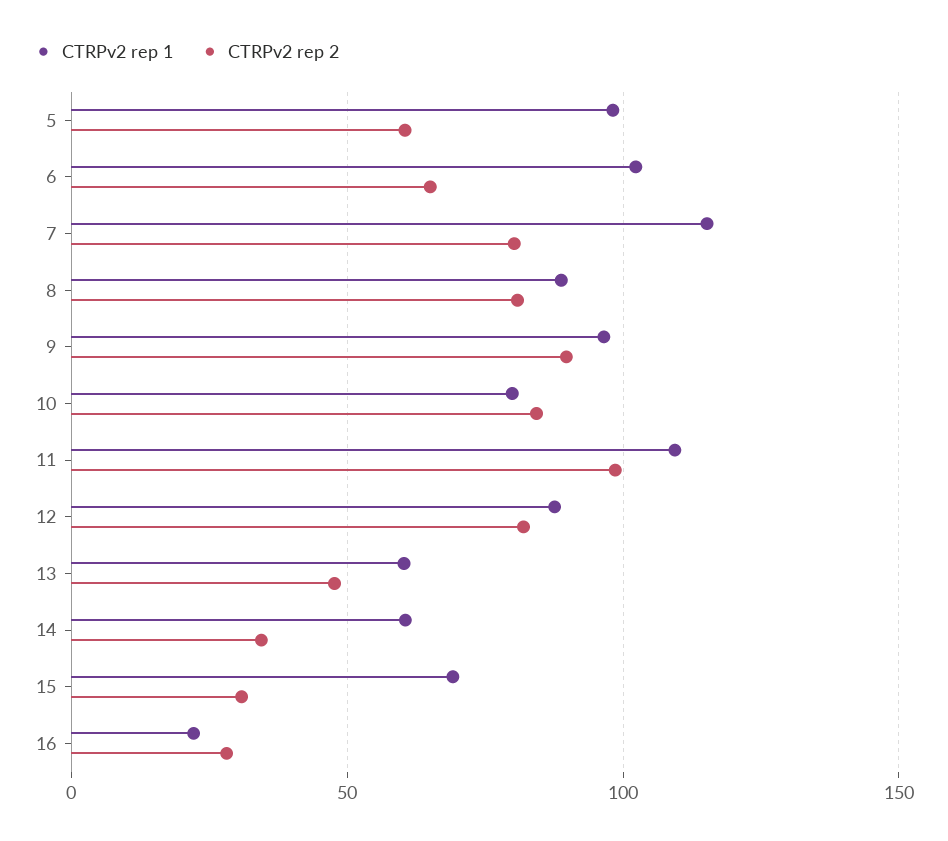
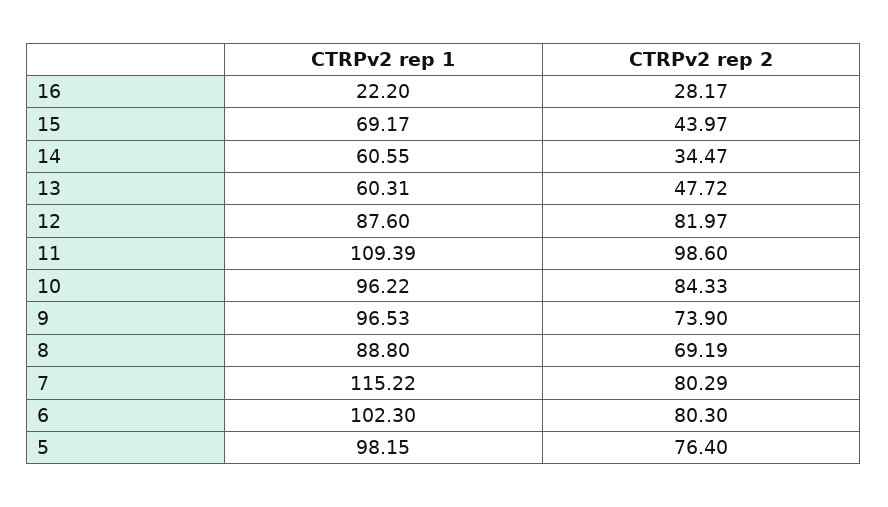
  {
    "CTRPv2 rep 1": {
      "5": 98.15,
      "6": 102.3,
      "7": 115.22,
      "8": 88.8,
      "9": 96.53,
-     "10": 80,
+     "10": 96.22,
      "11": 109.39,
      "12": 87.6,
      "13": 60.31,
      "14": 60.55,
      "15": 69.17,
      "16": 22.2
    },
    "CTRPv2 rep 2": {
-     "5": 60,
+     "5": 76.4,
-     "6": 65,
+     "6": 80.3,
      "7": 80.29,
-     "8": 80,
+     "8": 69.19,
-     "9": 90,
+     "9": 73.9,
      "10": 84.33,
      "11": 98.6,
      "12": 81.97,
      "13": 47.72,
      "14": 34.47,
-     "15": 30,
+     "15": 43.97,
      "16": 28.17
    }
  }

